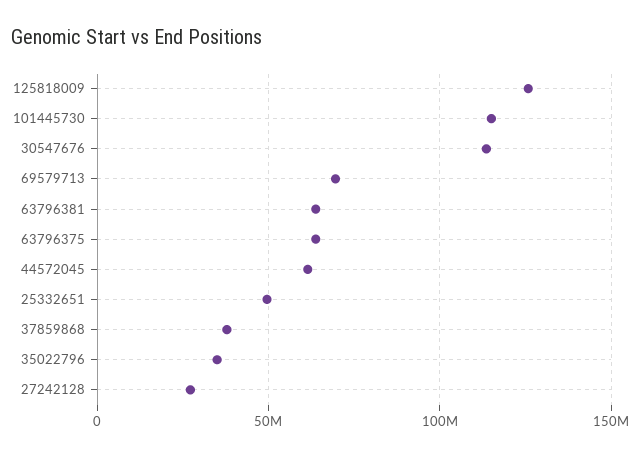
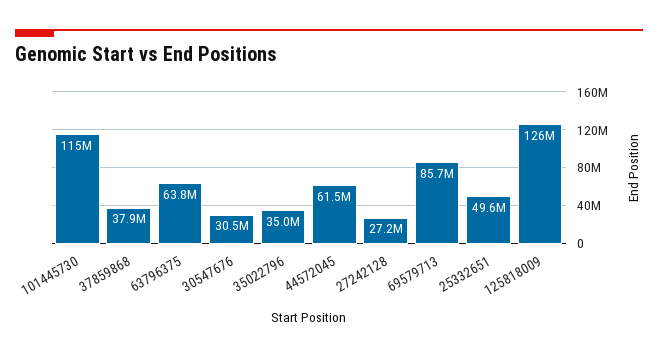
  {
    "125818009": 126000000,
    "101445730": 115000000,
-   "30547676": 115000000,
+   "30547676": 30500000,
-   "69579713": 70000000,
+   "69579713": 85700000,
-   "63796381": 65000000,
    "63796375": 63800000,
    "44572045": 61500000,
    "25332651": 49600000,
    "37859868": 37900000,
    "35022796": 35000000,
    "27242128": 27200000
  }

